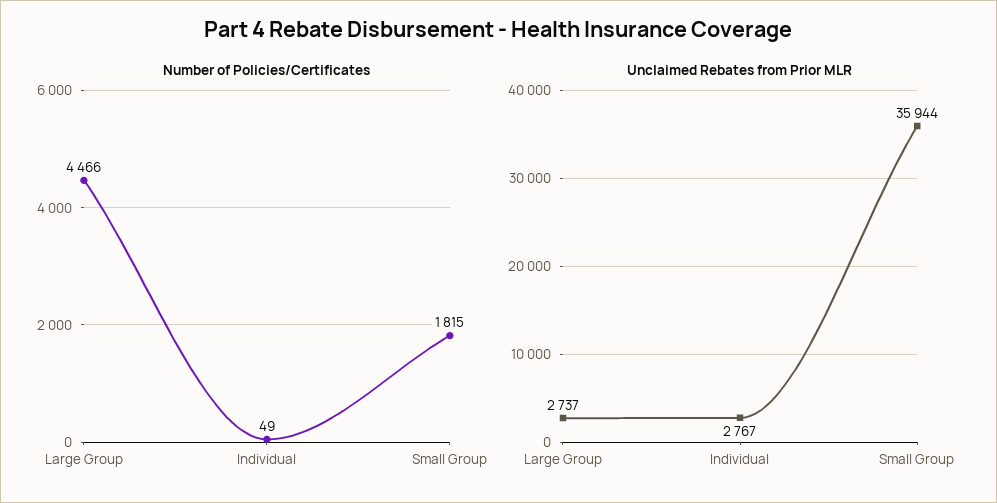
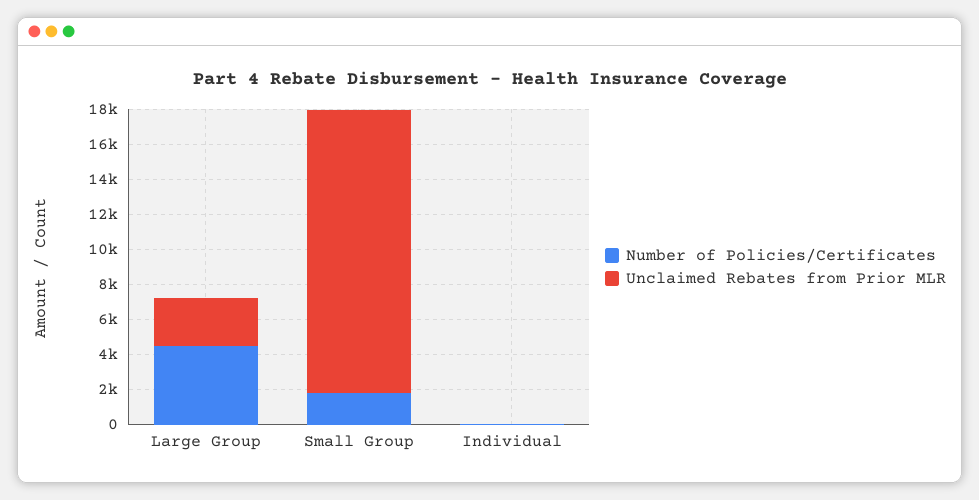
  {
    "Number of Policies/Certificates": {
      "Large Group": 4466,
      "Individual": 49,
      "Small Group": 1815
    },
    "Unclaimed Rebates from Prior MLR": {
      "Large Group": 2737,
-     "Individual": 2767,
+     "Individual": 0,
-     "Small Group": 35944
+     "Small Group": 16000
    }
  }

